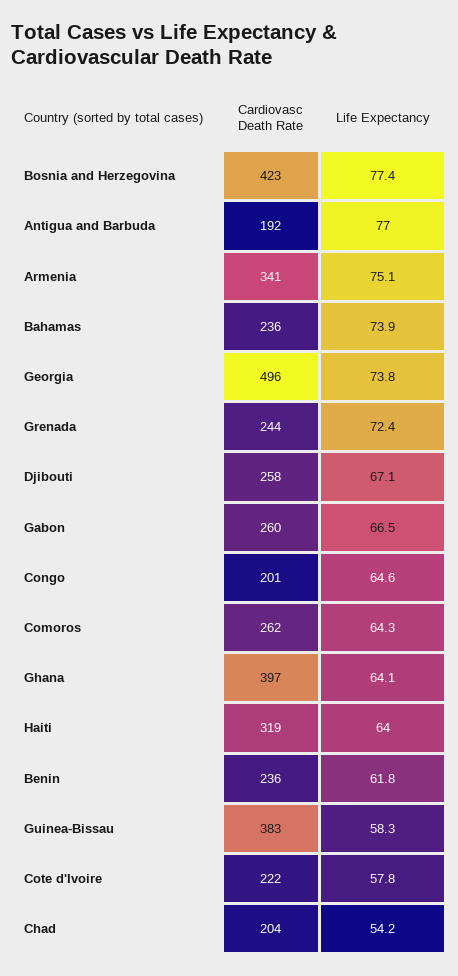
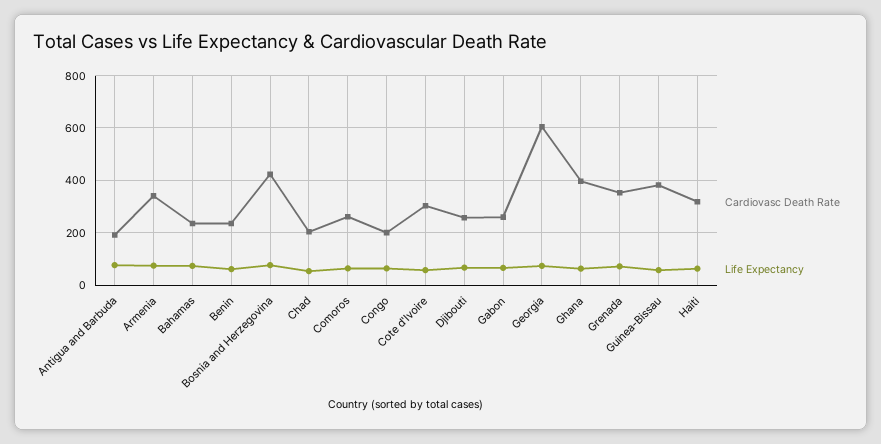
  {
    "Cardiovasc Death Rate": {
      "Bosnia and Herzegovina": 423,
      "Antigua and Barbuda": 192,
      "Armenia": 341,
      "Bahamas": 236,
-     "Georgia": 496,
+     "Georgia": 600,
-     "Grenada": 244,
+     "Grenada": 350,
      "Djibouti": 258,
      "Gabon": 260,
      "Congo": 201,
      "Comoros": 262,
      "Ghana": 397,
      "Haiti": 319,
      "Benin": 236,
      "Guinea-Bissau": 383,
-     "Cote d'Ivoire": 222,
+     "Cote d'Ivoire": 300,
      "Chad": 204
    },
    "Life Expectancy": {
      "Bosnia and Herzegovina": 77.4,
      "Antigua and Barbuda": 77,
      "Armenia": 75.1,
      "Bahamas": 73.9,
      "Georgia": 73.8,
      "Grenada": 72.4,
      "Djibouti": 67.1,
      "Gabon": 66.5,
      "Congo": 64.6,
      "Comoros": 64.3,
      "Ghana": 64.1,
      "Haiti": 64,
      "Benin": 61.8,
      "Guinea-Bissau": 58.3,
      "Cote d'Ivoire": 57.8,
      "Chad": 54.2
    }
  }

